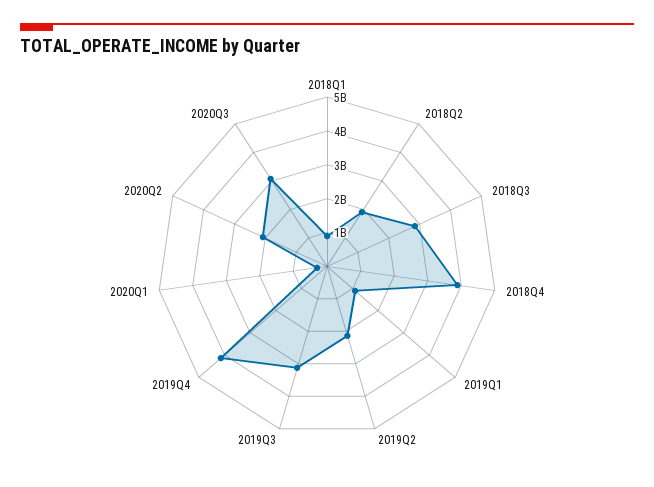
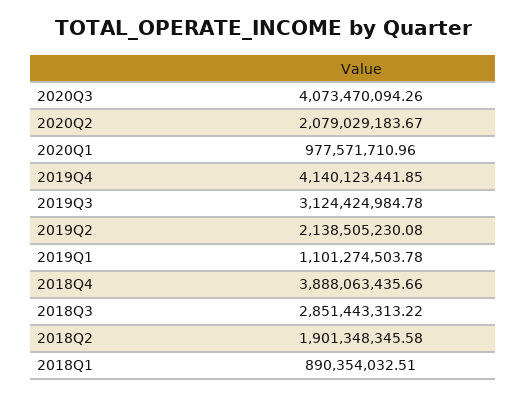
  {
    "2018Q1": 890354032.51,
    "2018Q2": 1901348345.58,
    "2018Q3": 2851443313.22,
    "2018Q4": 3888063435.66,
    "2019Q1": 1101274503.78,
    "2019Q2": 2138505230.08,
    "2019Q3": 3124424984.78,
    "2019Q4": 4140123441.85,
-   "2020Q1": 250000000,
+   "2020Q1": 977571710.96,
    "2020Q2": 2079029183.67,
-   "2020Q3": 3000000000
+   "2020Q3": 4073470094.26
  }

